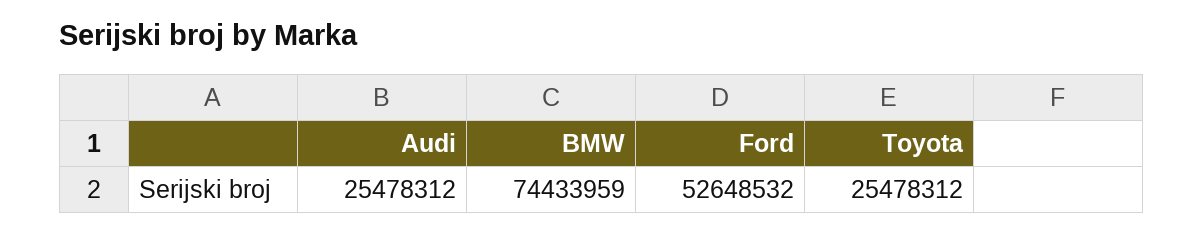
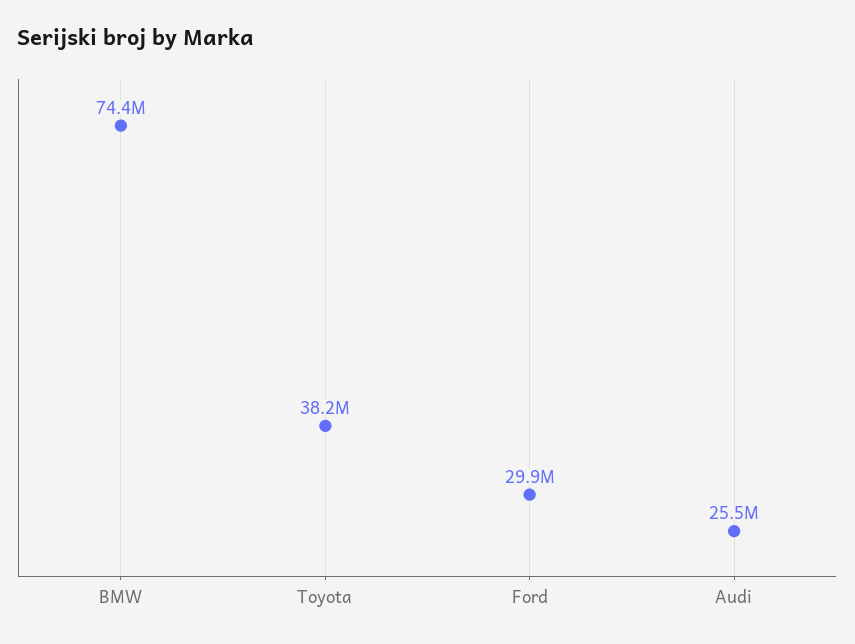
  {
    "Audi": 25478312,
    "BMW": 74433959,
-   "Ford": 52648532,
+   "Ford": 29900000,
-   "Toyota": 25478312
+   "Toyota": 38200000
  }

